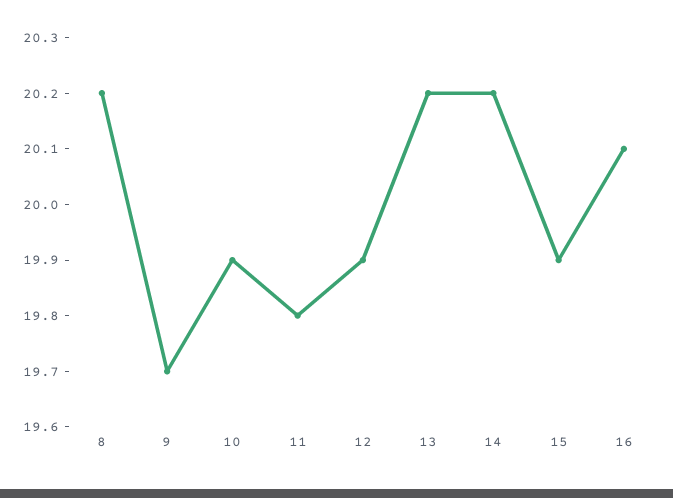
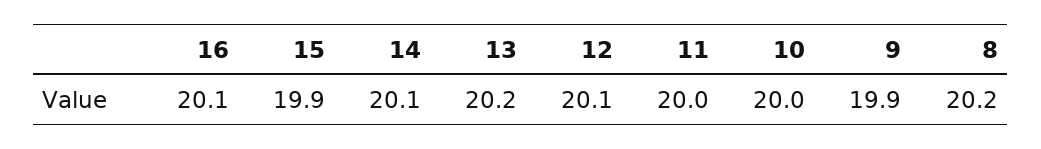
  {
    "8": 20.2,
-   "9": 19.7,
+   "9": 19.9,
-   "10": 19.9,
+   "10": 20,
-   "11": 19.8,
+   "11": 20,
-   "12": 19.9,
+   "12": 20.1,
    "13": 20.2,
-   "14": 20.2,
+   "14": 20.1,
    "15": 19.9,
    "16": 20.1
  }

